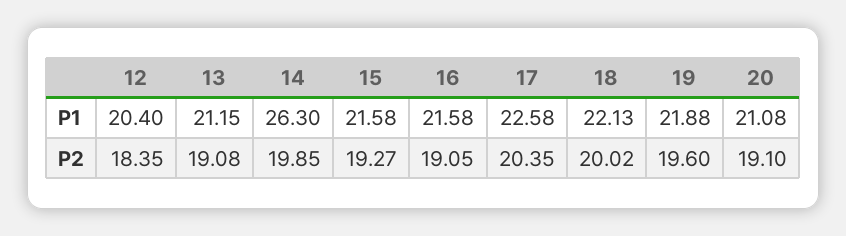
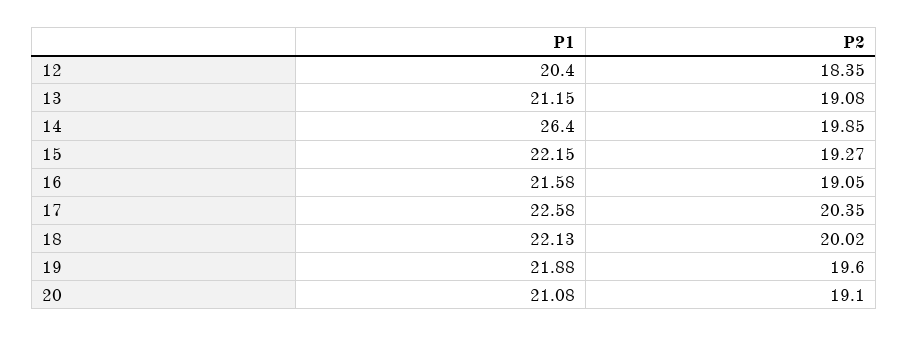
  {
    "12": {
      "P1": 20.4,
      "P2": 18.35
    },
    "13": {
      "P1": 21.15,
      "P2": 19.08
    },
    "14": {
-     "P1": 26.3,
+     "P1": 26.4,
      "P2": 19.85
    },
    "15": {
-     "P1": 21.58,
+     "P1": 22.15,
      "P2": 19.27
    },
    "16": {
      "P1": 21.58,
      "P2": 19.05
    },
    "17": {
      "P1": 22.58,
      "P2": 20.35
    },
    "18": {
      "P1": 22.13,
      "P2": 20.02
    },
    "19": {
      "P1": 21.88,
      "P2": 19.6
    },
    "20": {
      "P1": 21.08,
      "P2": 19.1
    }
  }

